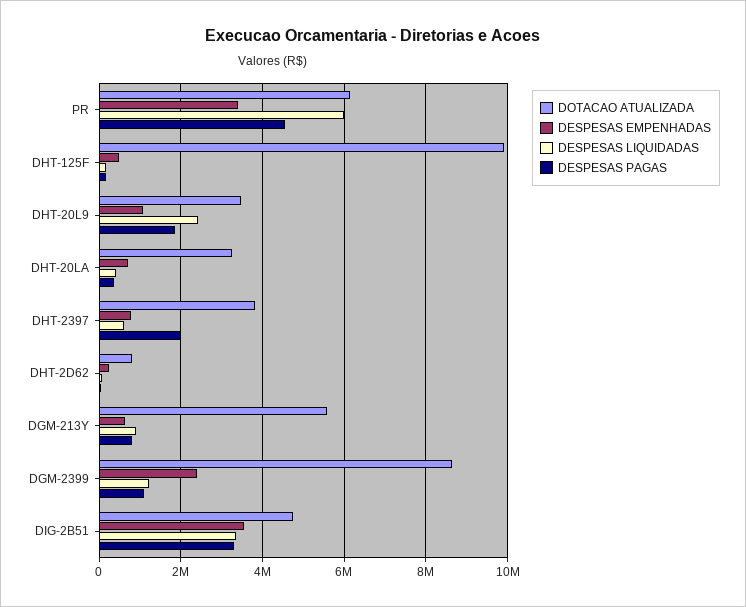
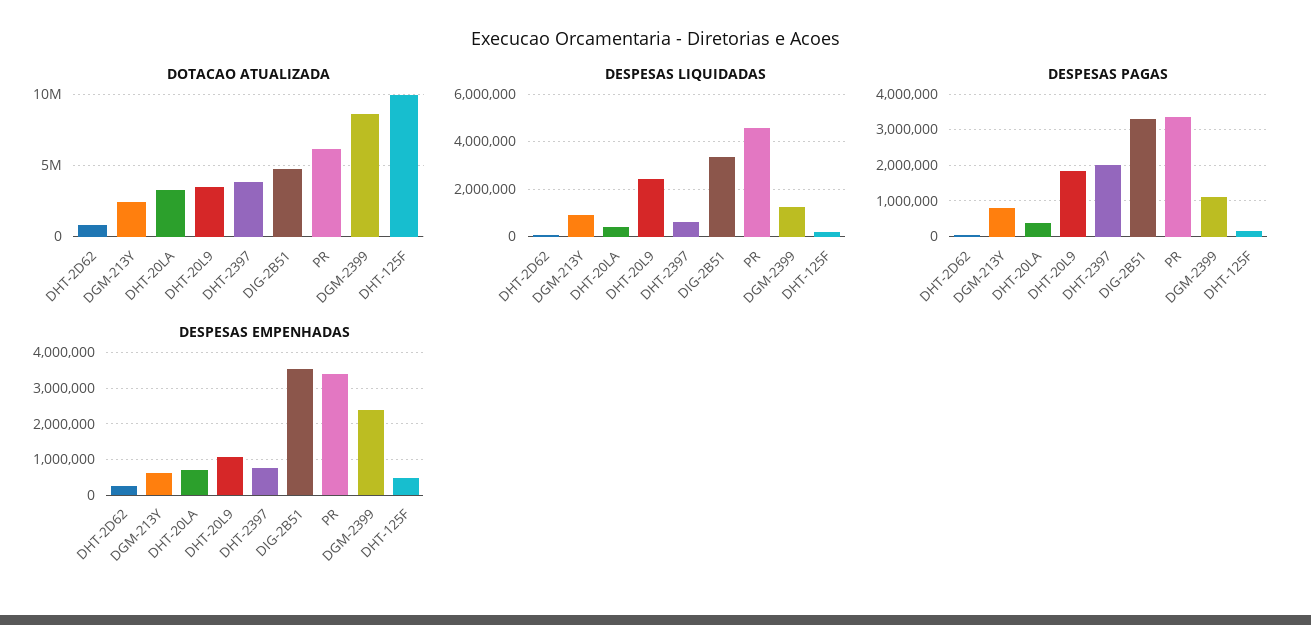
  {
    "DOTACAO ATUALIZADA": {
      "PR": 6200000,
      "DHT-125F": 10000000,
      "DHT-20L9": 3400000,
      "DHT-20LA": 3200000,
      "DHT-2397": 3800000,
      "DHT-2D62": 800000,
-     "DGM-213Y": 5600000,
+     "DGM-213Y": 2500000,
      "DGM-2399": 8600000,
      "DIG-2B51": 4800000
    },
    "DESPESAS EMPENHADAS": {
      "PR": 3400000,
      "DHT-125F": 400000,
      "DHT-20L9": 1000000,
      "DHT-20LA": 800000,
      "DHT-2397": 800000,
      "DHT-2D62": 200000,
      "DGM-213Y": 600000,
      "DGM-2399": 2400000,
      "DIG-2B51": 3600000
    },
    "DESPESAS LIQUIDADAS": {
-     "PR": 6000000,
+     "PR": 4500000,
      "DHT-125F": 200000,
      "DHT-20L9": 2400000,
      "DHT-20LA": 400000,
      "DHT-2397": 600000,
      "DHT-2D62": 0,
      "DGM-213Y": 800000,
      "DGM-2399": 1200000,
      "DIG-2B51": 3400000
    },
    "DESPESAS PAGAS": {
-     "PR": 4600000,
+     "PR": 3400000,
      "DHT-125F": 200000,
      "DHT-20L9": 1800000,
      "DHT-20LA": 400000,
      "DHT-2397": 2000000,
      "DHT-2D62": 0,
      "DGM-213Y": 800000,
      "DGM-2399": 1200000,
      "DIG-2B51": 3400000
    }
  }

